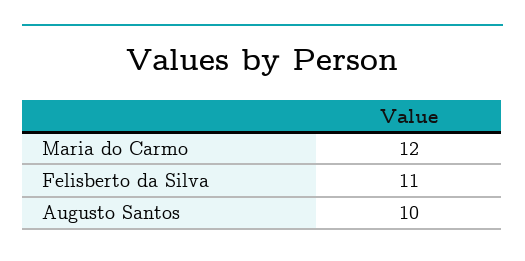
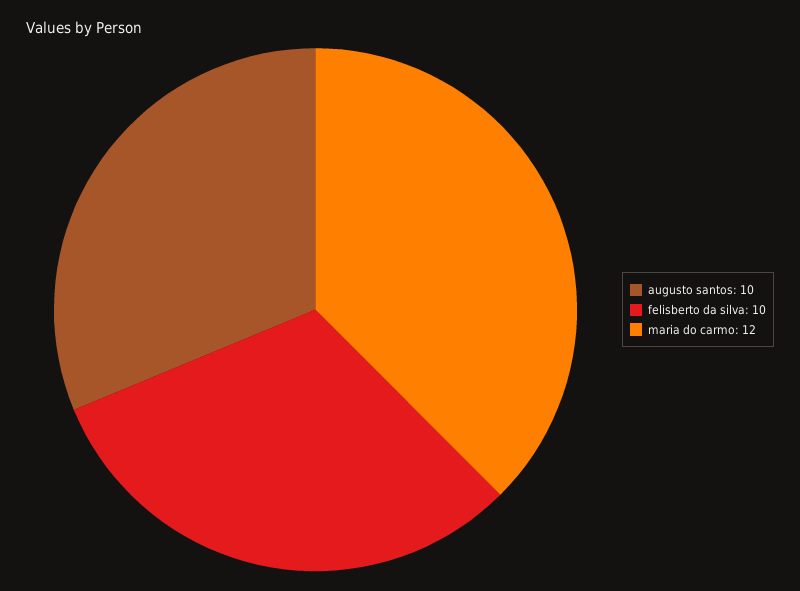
  {
    "Maria do Carmo": 12,
-   "Felisberto da Silva": 11,
+   "Felisberto da Silva": 10,
    "Augusto Santos": 10
  }

